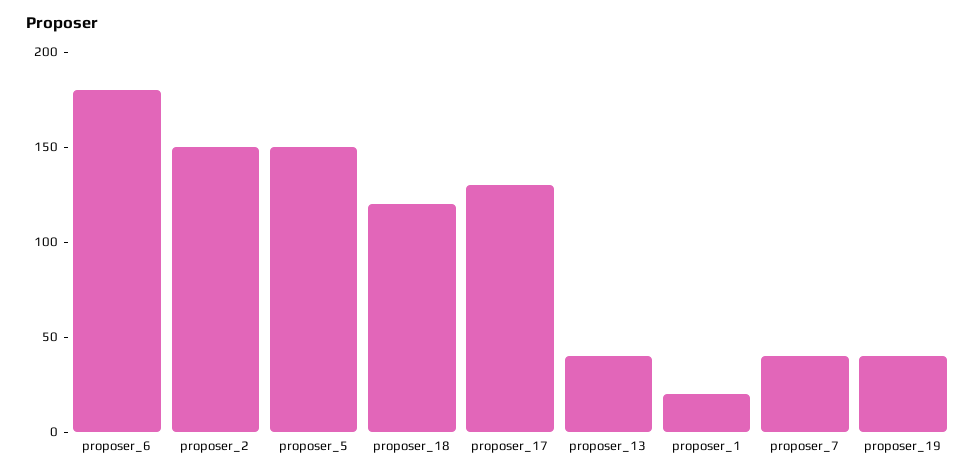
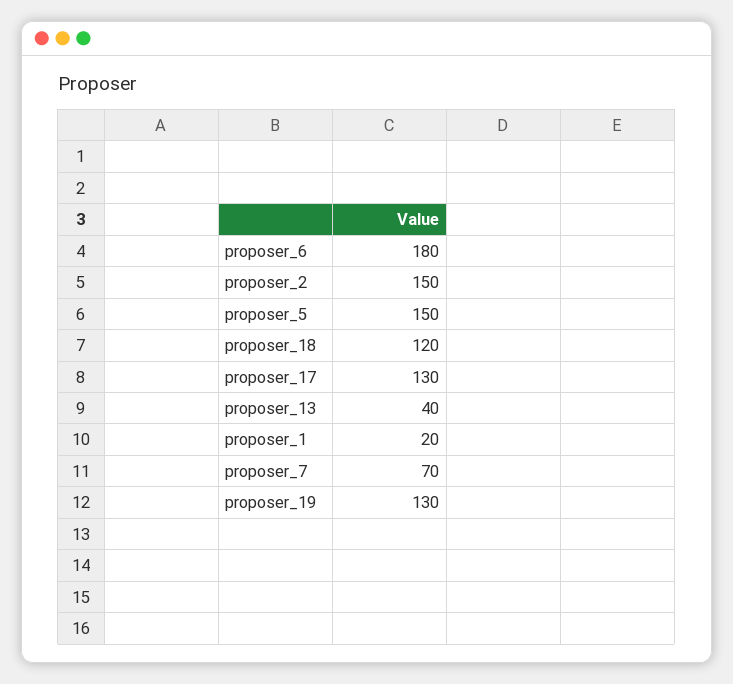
  {
    "proposer_6": 180,
    "proposer_2": 150,
    "proposer_5": 150,
    "proposer_18": 120,
    "proposer_17": 130,
    "proposer_13": 40,
    "proposer_1": 20,
-   "proposer_7": 40,
+   "proposer_7": 70,
-   "proposer_19": 40
+   "proposer_19": 130
  }

